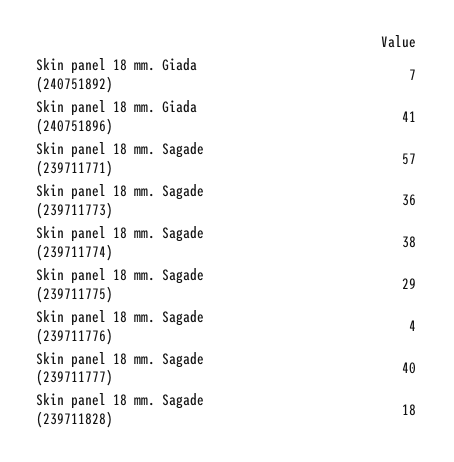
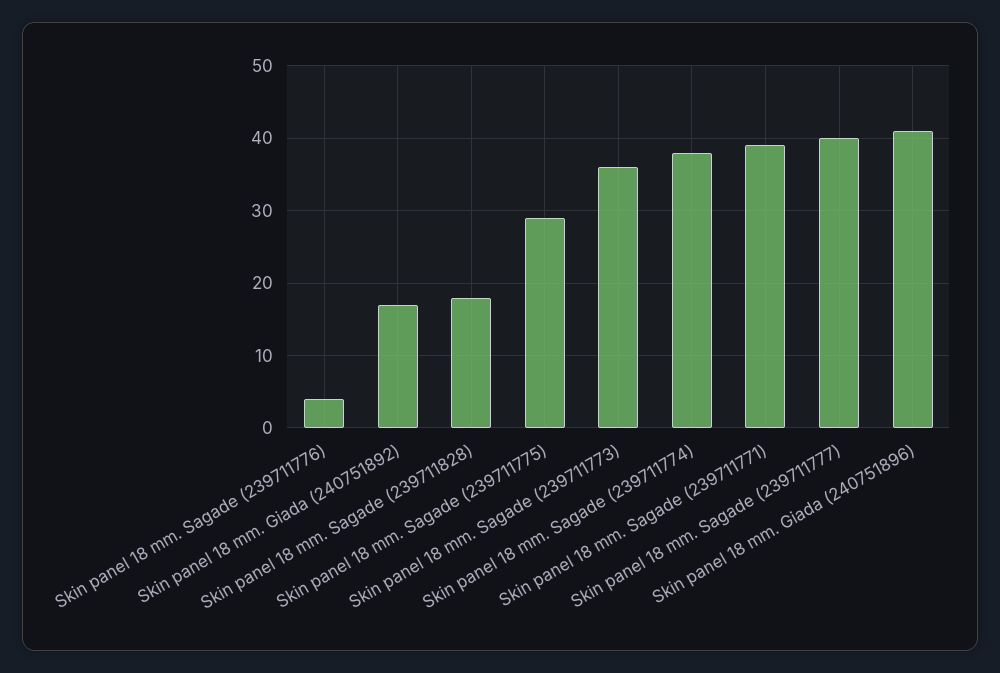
  {
-   "Skin panel 18 mm. Giada (240751892)": 7,
+   "Skin panel 18 mm. Giada (240751892)": 17,
    "Skin panel 18 mm. Giada (240751896)": 41,
-   "Skin panel 18 mm. Sagade (239711771)": 57,
+   "Skin panel 18 mm. Sagade (239711771)": 39,
    "Skin panel 18 mm. Sagade (239711773)": 36,
    "Skin panel 18 mm. Sagade (239711774)": 38,
    "Skin panel 18 mm. Sagade (239711775)": 29,
    "Skin panel 18 mm. Sagade (239711776)": 4,
    "Skin panel 18 mm. Sagade (239711777)": 40,
    "Skin panel 18 mm. Sagade (239711828)": 18
  }

